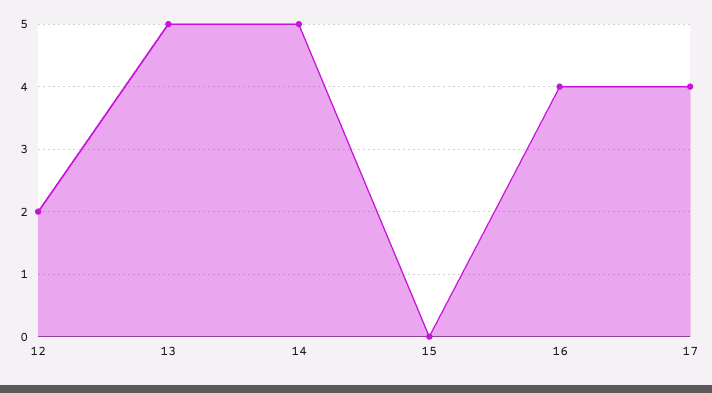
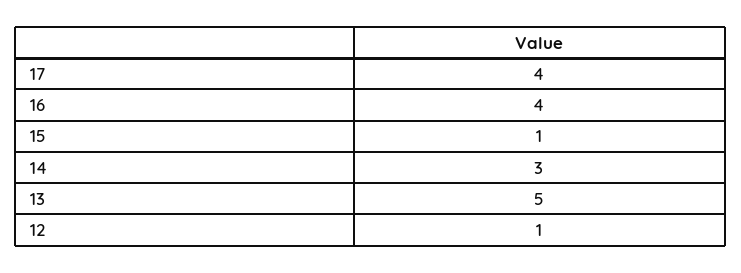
  {
-   "12": 2,
+   "12": 1,
    "13": 5,
-   "14": 5,
+   "14": 3,
-   "15": 0,
+   "15": 1,
    "16": 4,
    "17": 4
  }

